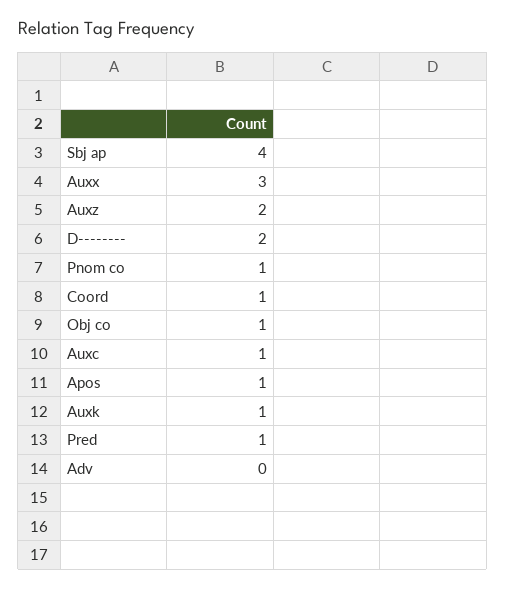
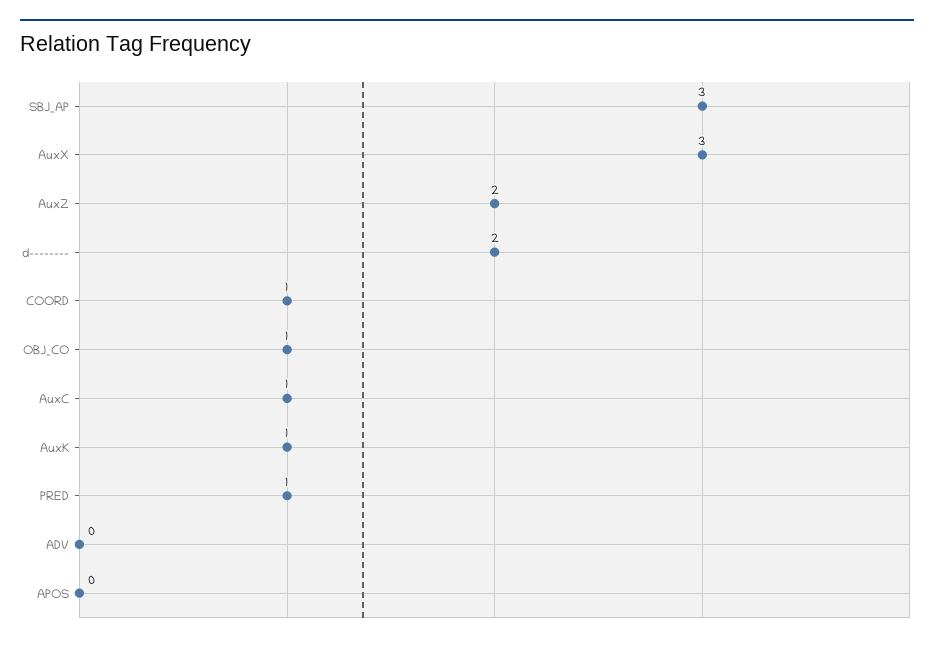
  {
-   "Sbj ap": 4,
+   "Sbj ap": 3,
    "Auxx": 3,
    "Auxz": 2,
    "D--------": 2,
-   "Pnom co": 1,
    "Coord": 1,
    "Obj co": 1,
    "Auxc": 1,
-   "Apos": 1,
+   "Apos": 0,
    "Auxk": 1,
    "Pred": 1,
    "Adv": 0
  }

